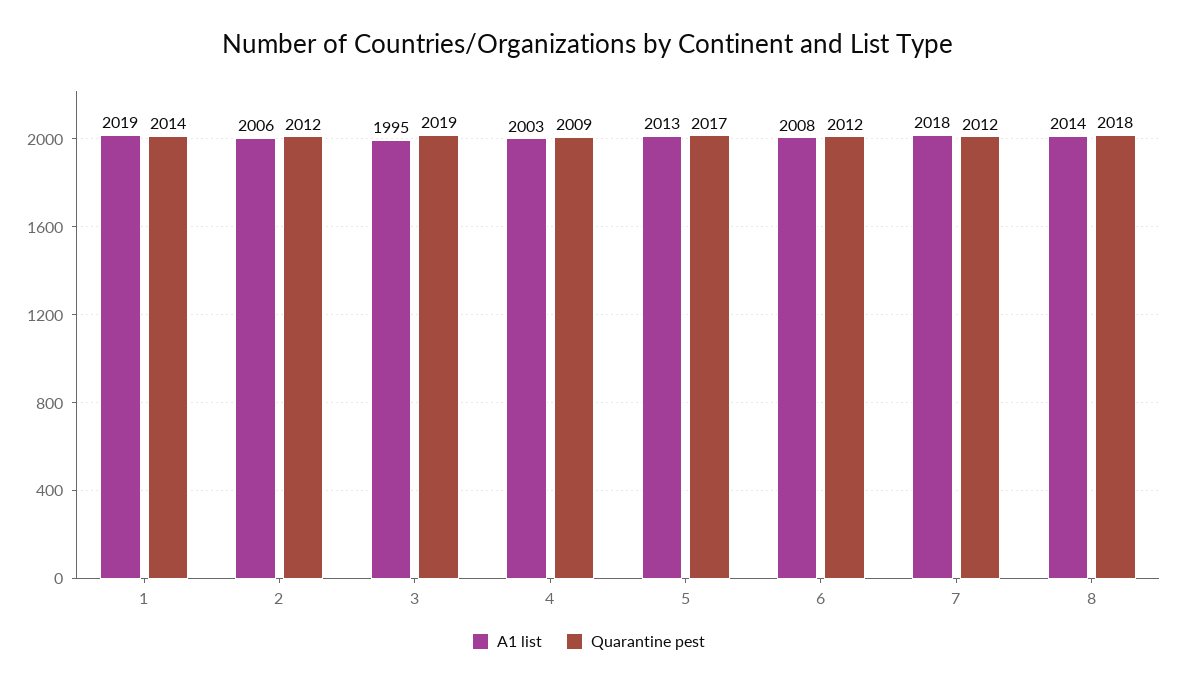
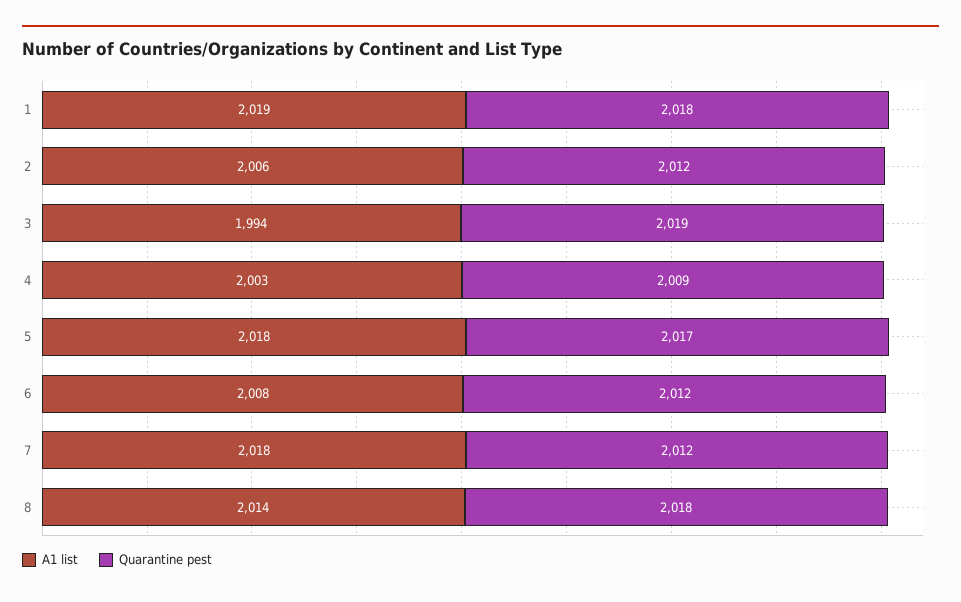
  {
    "A1 list": {
      "1": 2019,
      "2": 2006,
-     "3": 1995,
+     "3": 1994,
      "4": 2003,
-     "5": 2013,
+     "5": 2018,
      "6": 2008,
      "7": 2018,
      "8": 2014
    },
    "Quarantine pest": {
-     "1": 2014,
+     "1": 2018,
      "2": 2012,
      "3": 2019,
      "4": 2009,
      "5": 2017,
      "6": 2012,
      "7": 2012,
      "8": 2018
    }
  }

